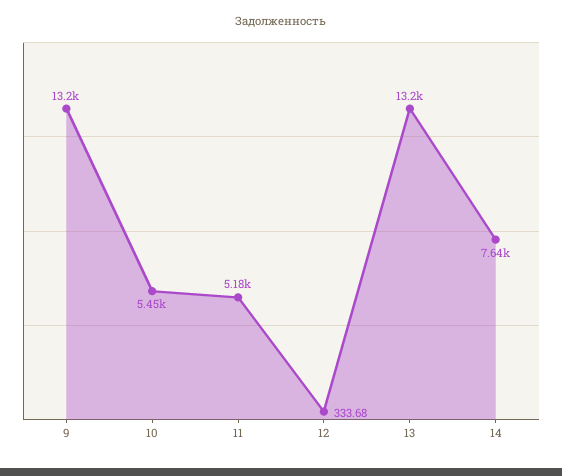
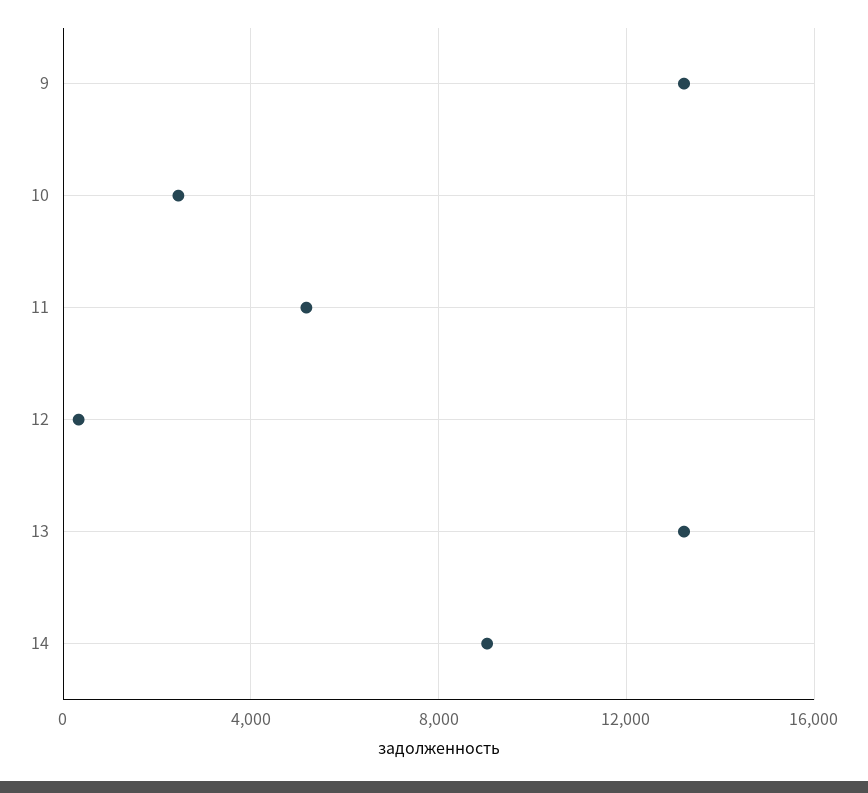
  {
    "9": 13200,
-   "10": 5450,
+   "10": 2500,
    "11": 5180,
    "12": 333.68,
    "13": 13200,
-   "14": 7640
+   "14": 9000
  }

